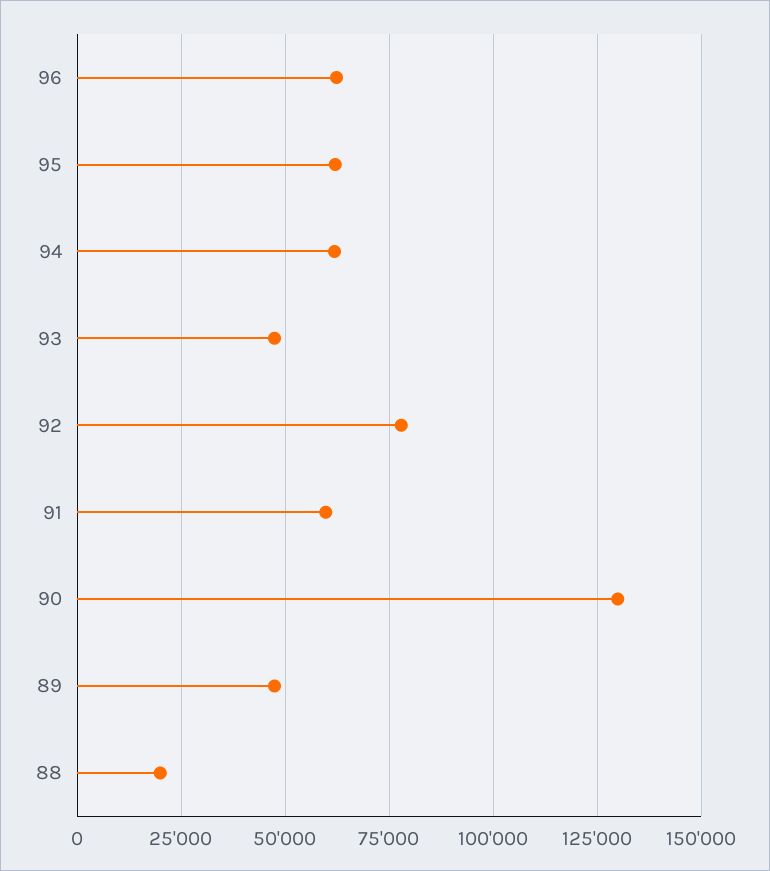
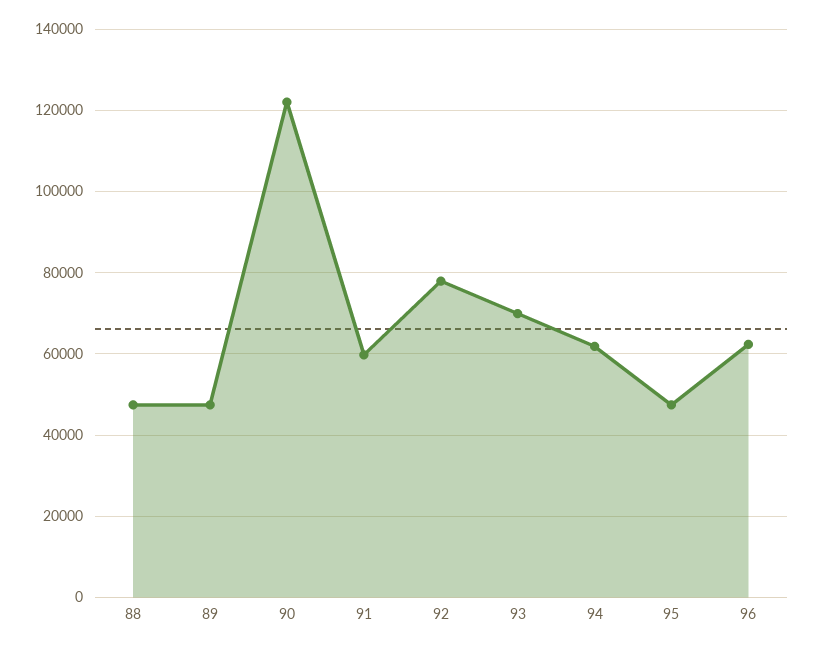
  {
    "96": 62000,
-   "95": 62500,
+   "95": 48000,
    "94": 62000,
-   "93": 47500,
+   "93": 70000,
    "92": 78000,
    "91": 60000,
-   "90": 130000,
+   "90": 122000,
    "89": 48000,
-   "88": 20000
+   "88": 48000
  }

